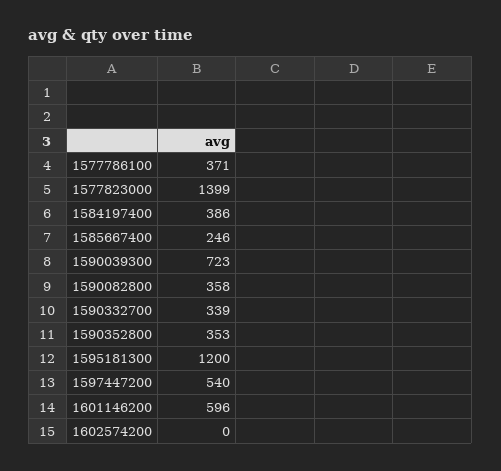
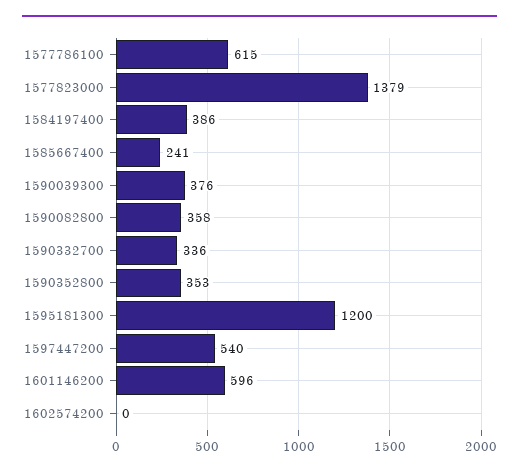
  {
-   "1577786100": 371,
+   "1577786100": 615,
-   "1577823000": 1399,
+   "1577823000": 1379,
    "1584197400": 386,
-   "1585667400": 246,
+   "1585667400": 241,
-   "1590039300": 723,
+   "1590039300": 376,
    "1590082800": 358,
-   "1590332700": 339,
+   "1590332700": 336,
    "1590352800": 353,
    "1595181300": 1200,
    "1597447200": 540,
    "1601146200": 596,
    "1602574200": 0
  }

